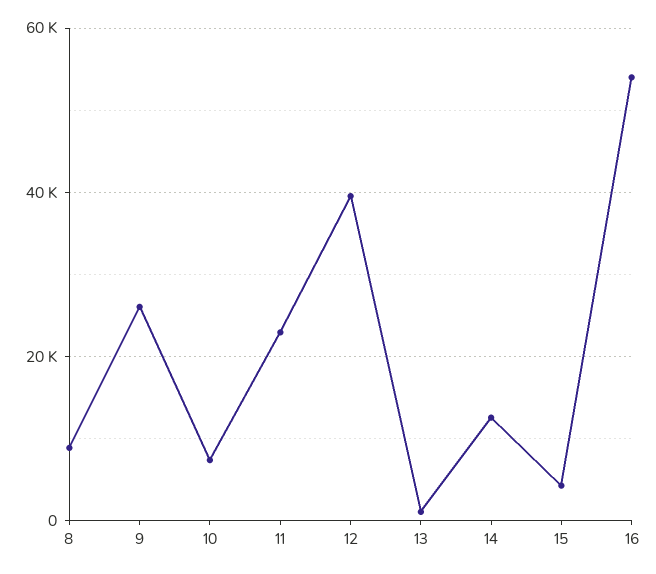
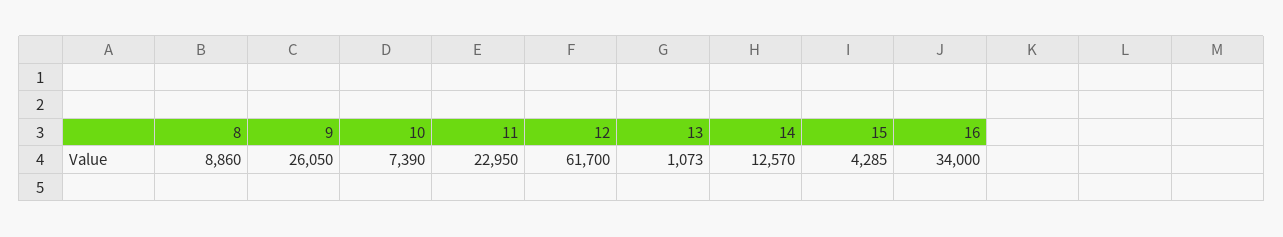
  {
    "8": 8860,
    "9": 26050,
    "10": 7390,
    "11": 22950,
-   "12": 40000,
+   "12": 61700,
    "13": 1073,
    "14": 12570,
    "15": 4285,
-   "16": 54000
+   "16": 34000
  }

